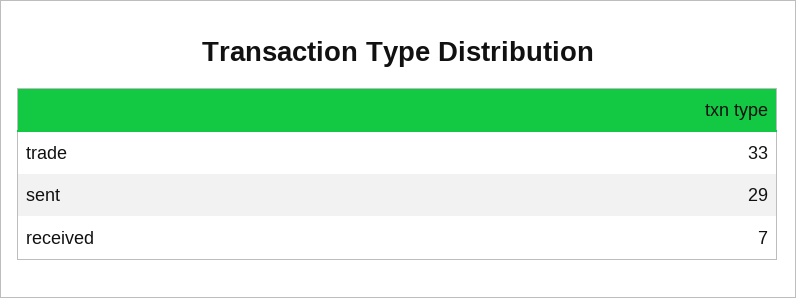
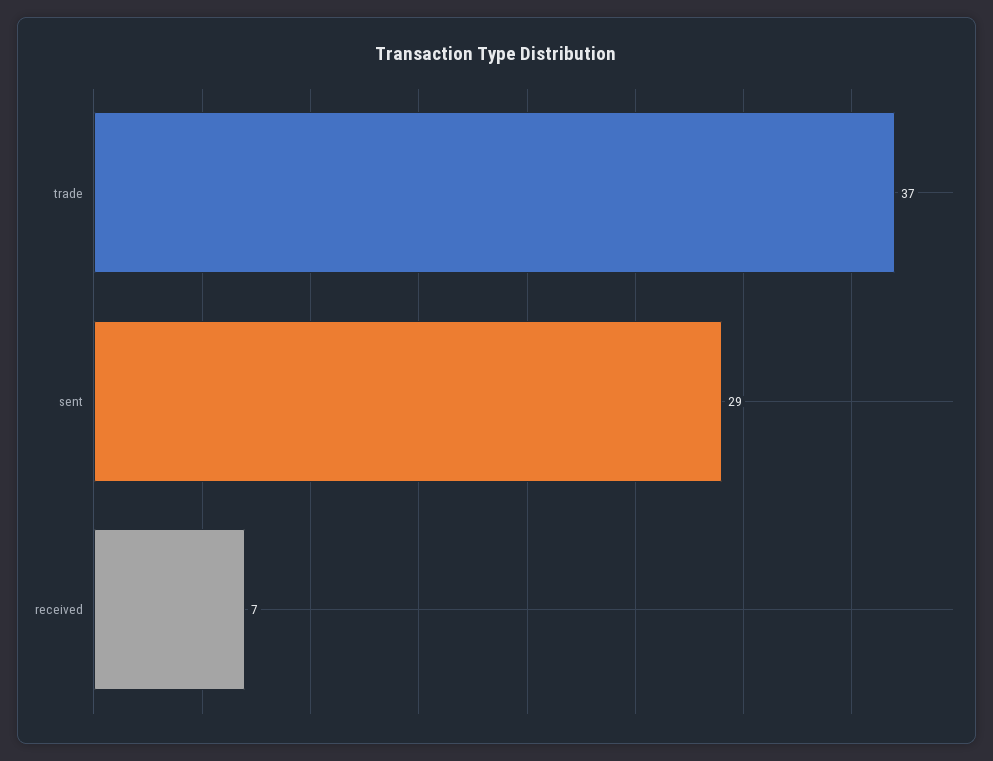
  {
-   "trade": 33,
+   "trade": 37,
    "sent": 29,
    "received": 7
  }

